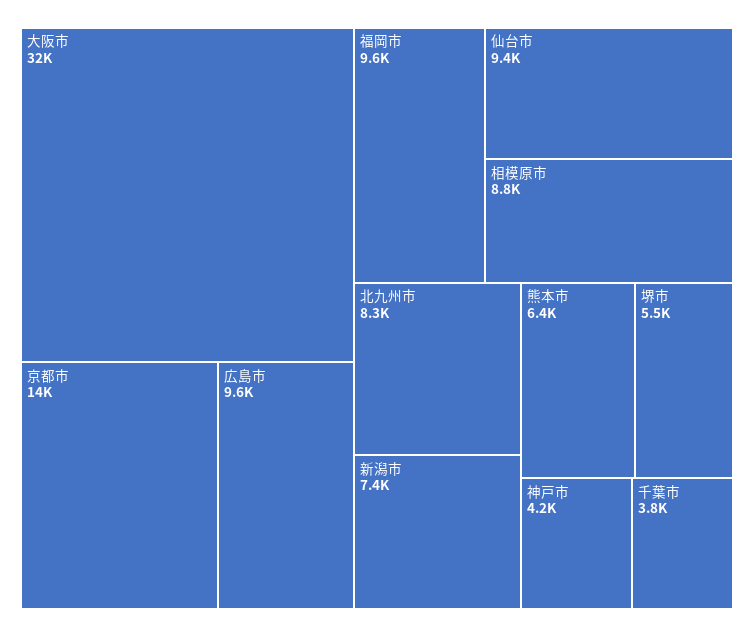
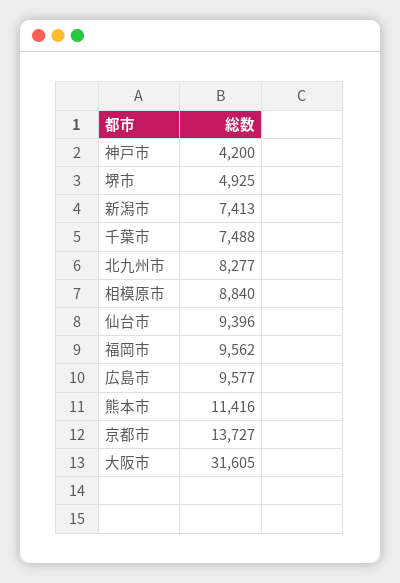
  {
    "大阪市": 31605,
    "京都市": 13727,
    "広島市": 9577,
    "福岡市": 9562,
    "仙台市": 9396,
    "相模原市": 8840,
    "北九州市": 8277,
    "新潟市": 7413,
-   "熊本市": 6400,
+   "熊本市": 11416,
-   "堺市": 5500,
+   "堺市": 4925,
    "神戸市": 4200,
-   "千葉市": 3800
+   "千葉市": 7488
  }

